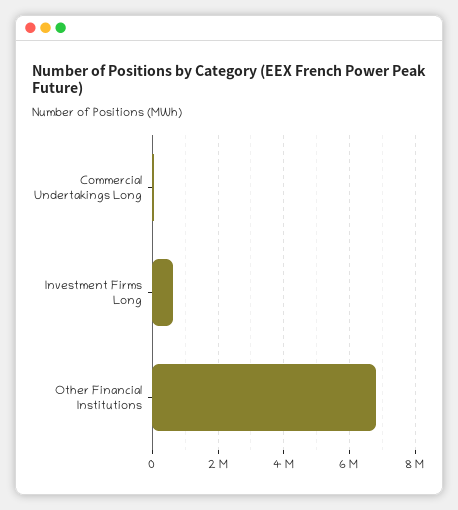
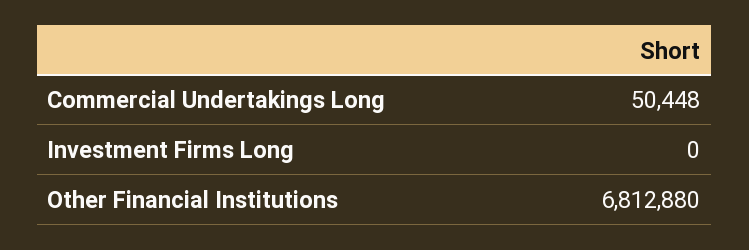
  {
    "Commercial Undertakings Long": 50448,
-   "Investment Firms Long": 600000,
+   "Investment Firms Long": 0,
    "Other Financial Institutions": 6812880
  }

